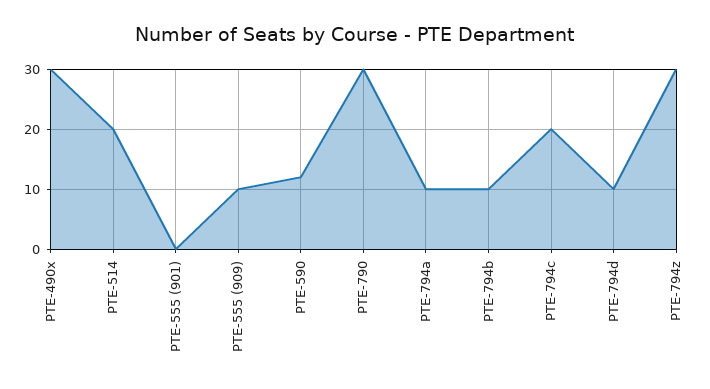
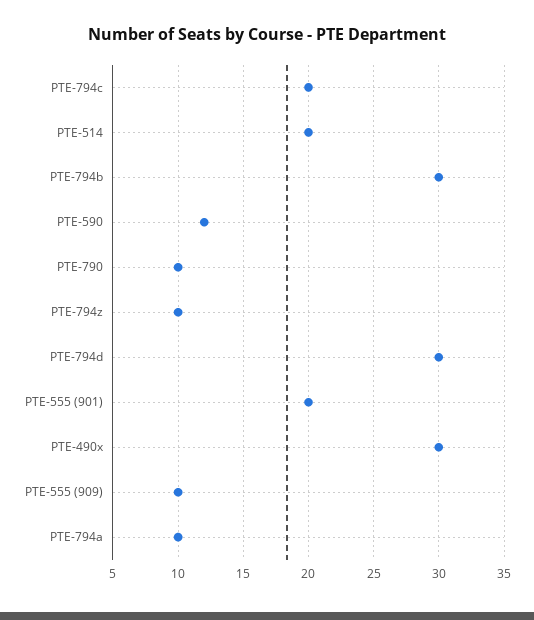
  {
    "PTE-490x": 30,
    "PTE-514": 20,
-   "PTE-555 (901)": 0,
+   "PTE-555 (901)": 20,
    "PTE-555 (909)": 10,
    "PTE-590": 12,
-   "PTE-790": 30,
+   "PTE-790": 10,
    "PTE-794a": 10,
-   "PTE-794b": 10,
+   "PTE-794b": 30,
    "PTE-794c": 20,
-   "PTE-794d": 10,
+   "PTE-794d": 30,
-   "PTE-794z": 30
+   "PTE-794z": 10
  }

